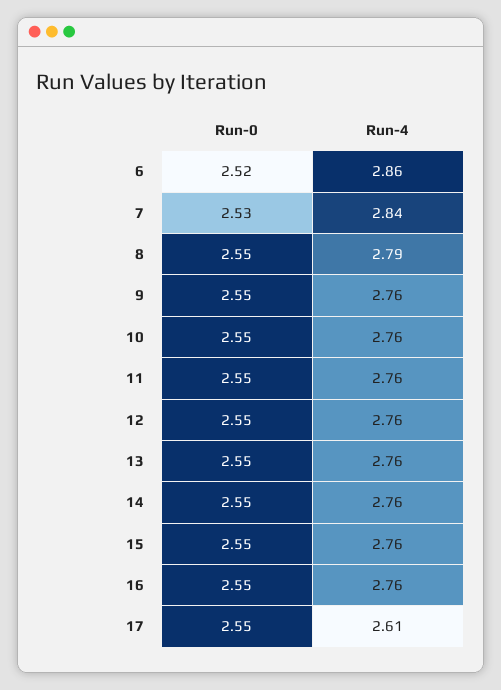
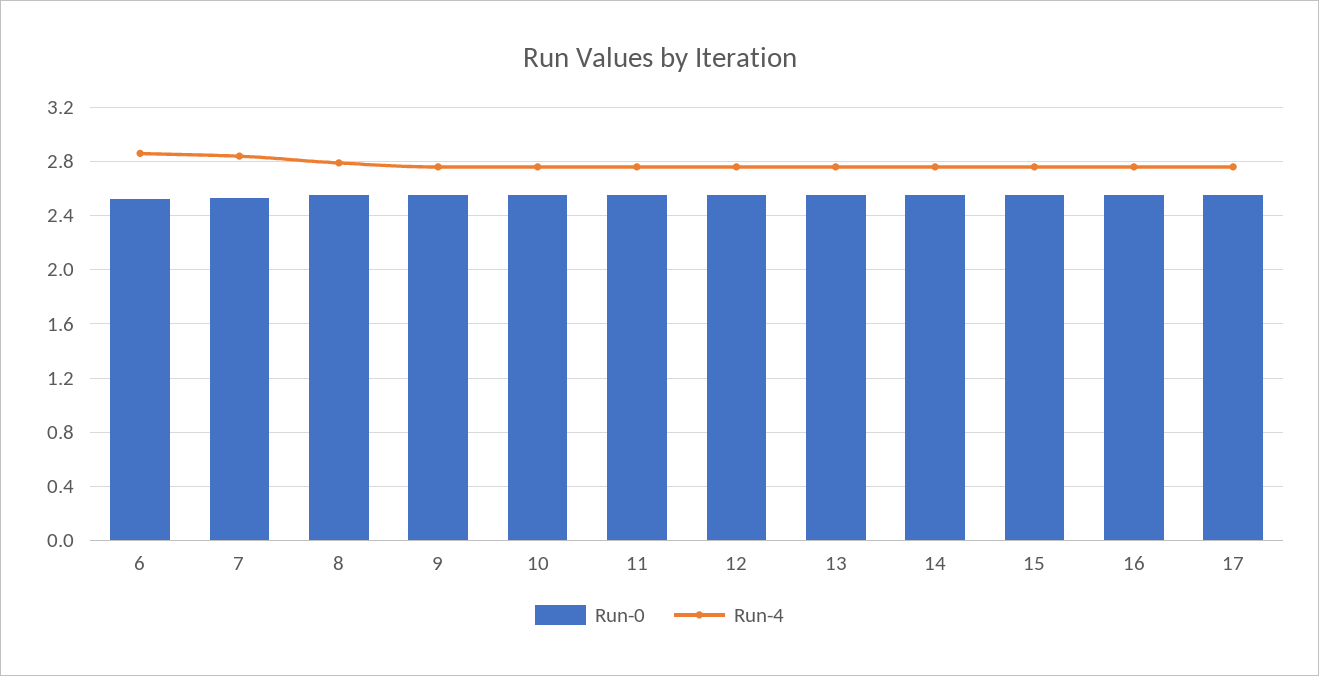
  {
    "Run-0": {
      "6": 2.52,
      "7": 2.53,
      "8": 2.55,
      "9": 2.55,
      "10": 2.55,
      "11": 2.55,
      "12": 2.55,
      "13": 2.55,
      "14": 2.55,
      "15": 2.55,
      "16": 2.55,
      "17": 2.55
    },
    "Run-4": {
      "6": 2.86,
      "7": 2.84,
      "8": 2.79,
      "9": 2.76,
      "10": 2.76,
      "11": 2.76,
      "12": 2.76,
      "13": 2.76,
      "14": 2.76,
      "15": 2.76,
      "16": 2.76,
-     "17": 2.61
+     "17": 2.75
    }
  }

